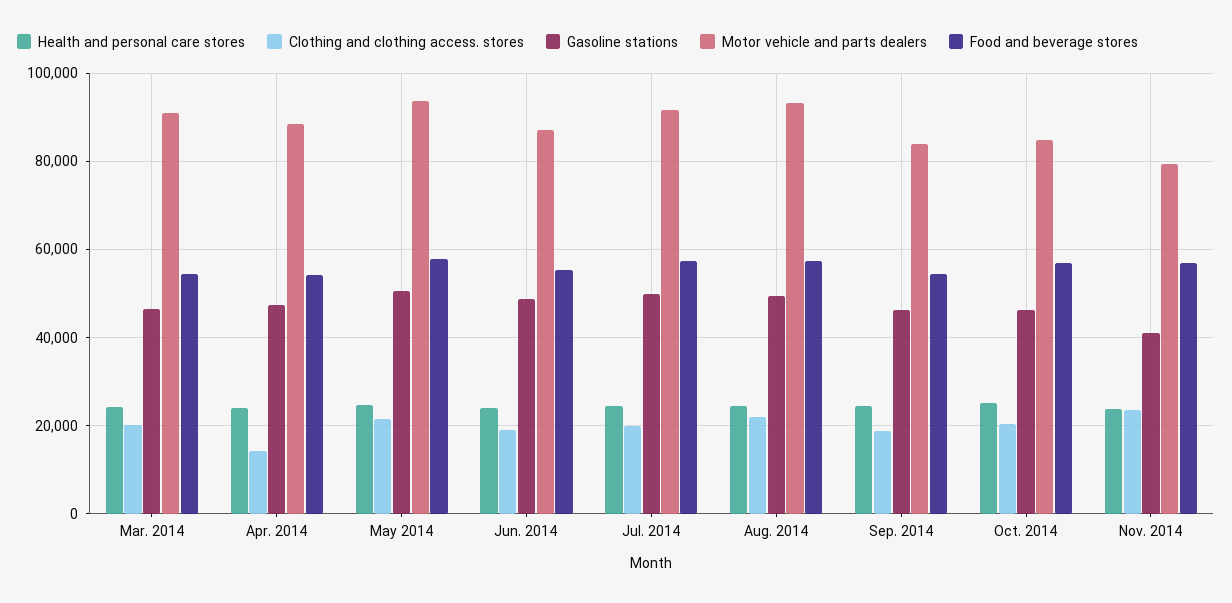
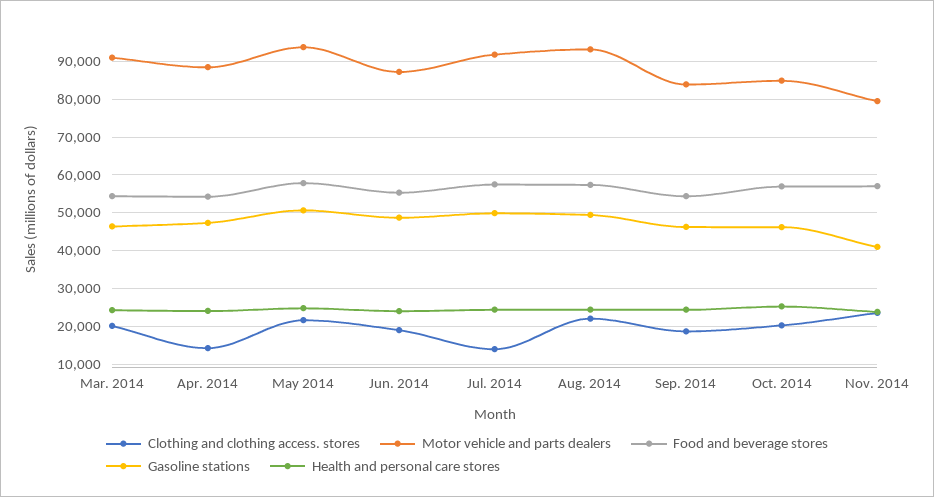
  {
    "Health and personal care stores": {
      "Mar. 2014": 24000,
      "Apr. 2014": 24000,
      "May 2014": 24000,
      "Jun. 2014": 24000,
      "Jul. 2014": 24000,
      "Aug. 2014": 24000,
      "Sep. 2014": 24000,
      "Oct. 2014": 26000,
      "Nov. 2014": 24000
    },
    "Clothing and clothing access. stores": {
      "Mar. 2014": 20000,
      "Apr. 2014": 14000,
      "May 2014": 22000,
      "Jun. 2014": 20000,
-     "Jul. 2014": 20000,
+     "Jul. 2014": 14000,
      "Aug. 2014": 22000,
      "Sep. 2014": 18000,
      "Oct. 2014": 20000,
      "Nov. 2014": 24000
    },
    "Gasoline stations": {
      "Mar. 2014": 46000,
      "Apr. 2014": 48000,
      "May 2014": 50000,
      "Jun. 2014": 48000,
      "Jul. 2014": 50000,
      "Aug. 2014": 50000,
      "Sep. 2014": 46000,
      "Oct. 2014": 46000,
      "Nov. 2014": 40000
    },
    "Motor vehicle and parts dealers": {
      "Mar. 2014": 90000,
      "Apr. 2014": 88000,
      "May 2014": 94000,
      "Jun. 2014": 88000,
      "Jul. 2014": 92000,
      "Aug. 2014": 94000,
      "Sep. 2014": 84000,
      "Oct. 2014": 84000,
      "Nov. 2014": 80000
    },
    "Food and beverage stores": {
      "Mar. 2014": 54000,
      "Apr. 2014": 54000,
      "May 2014": 58000,
      "Jun. 2014": 56000,
      "Jul. 2014": 58000,
      "Aug. 2014": 58000,
      "Sep. 2014": 54000,
      "Oct. 2014": 56000,
      "Nov. 2014": 58000
    }
  }

